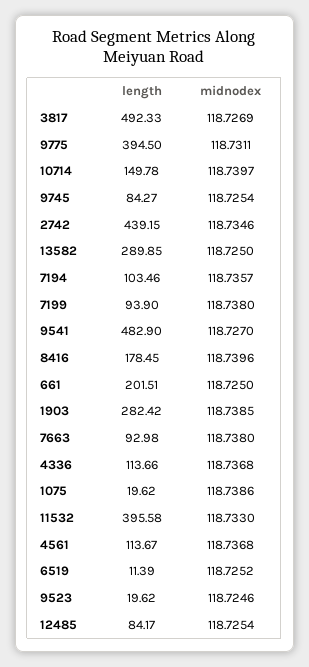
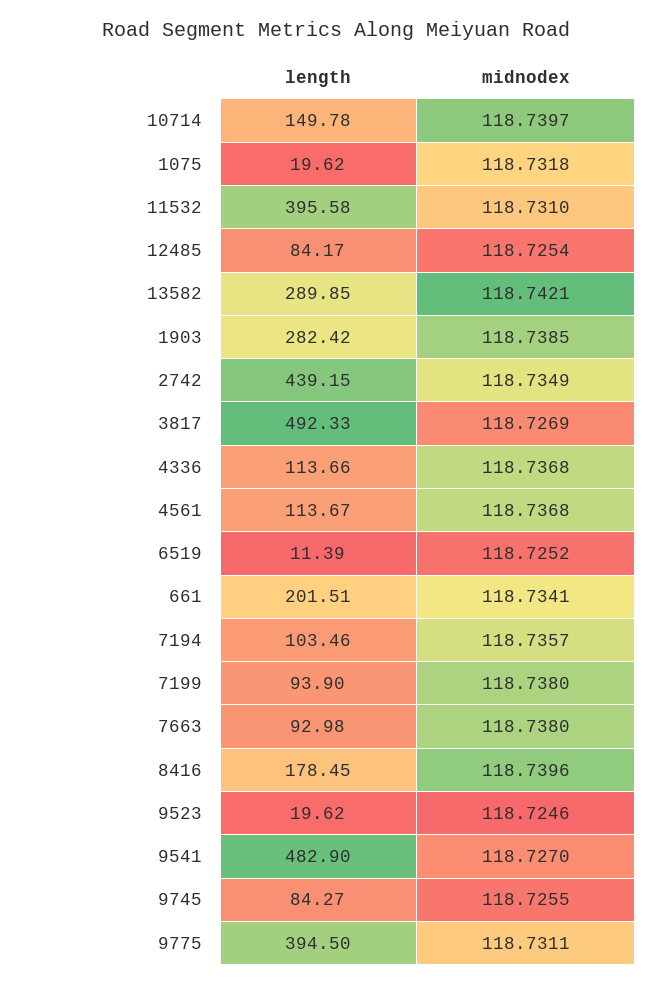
  {
    "length": {
      "3817": 492.33,
      "9775": 394.5,
      "10714": 149.78,
      "9745": 84.27,
      "2742": 439.15,
      "13582": 289.85,
      "7194": 103.46,
      "7199": 93.9,
      "9541": 482.9,
      "8416": 178.45,
      "661": 201.51,
      "1903": 282.42,
      "7663": 92.98,
      "4336": 113.66,
      "1075": 19.62,
      "11532": 395.58,
      "4561": 113.67,
      "6519": 11.39,
      "9523": 19.62,
      "12485": 84.17
    },
    "midnodex": {
      "3817": 118.7269,
      "9775": 118.7311,
      "10714": 118.7397,
-     "9745": 118.7254,
+     "9745": 118.7255,
-     "2742": 118.7346,
+     "2742": 118.7349,
-     "13582": 118.725,
+     "13582": 118.7421,
      "7194": 118.7357,
      "7199": 118.738,
      "9541": 118.727,
      "8416": 118.7396,
-     "661": 118.725,
+     "661": 118.7341,
      "1903": 118.7385,
      "7663": 118.738,
      "4336": 118.7368,
-     "1075": 118.7386,
+     "1075": 118.7318,
-     "11532": 118.733,
+     "11532": 118.731,
      "4561": 118.7368,
      "6519": 118.7252,
      "9523": 118.7246,
      "12485": 118.7254
    }
  }

